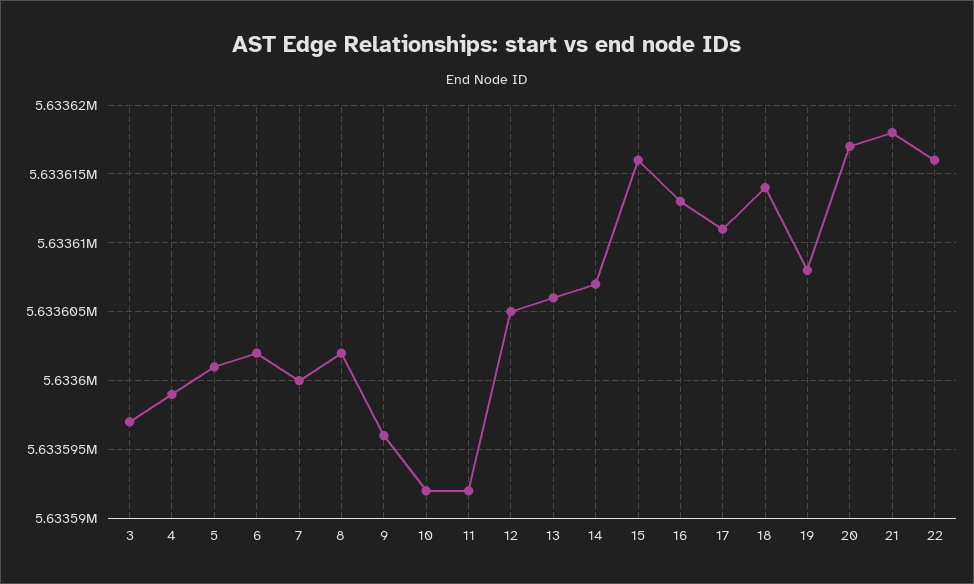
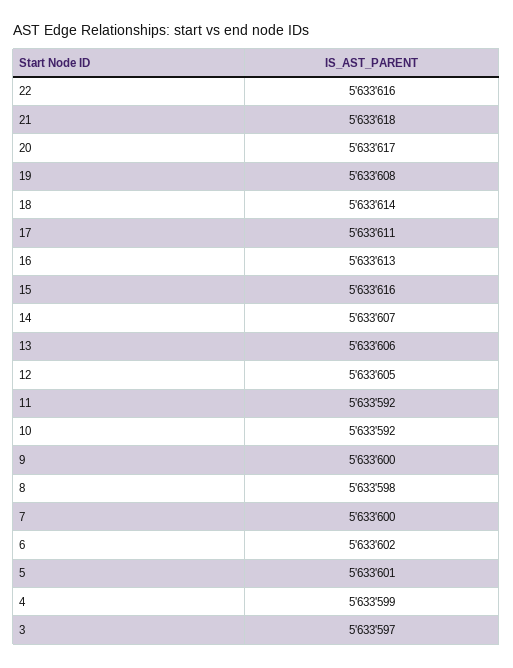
  {
    "3": 5633597,
    "4": 5633599,
    "5": 5633601,
    "6": 5633602,
    "7": 5633600,
-   "8": 5633602,
+   "8": 5633598,
-   "9": 5633596,
+   "9": 5633600,
    "10": 5633592,
    "11": 5633592,
    "12": 5633605,
    "13": 5633606,
    "14": 5633607,
    "15": 5633616,
    "16": 5633613,
    "17": 5633611,
    "18": 5633614,
    "19": 5633608,
    "20": 5633617,
    "21": 5633618,
    "22": 5633616
  }

